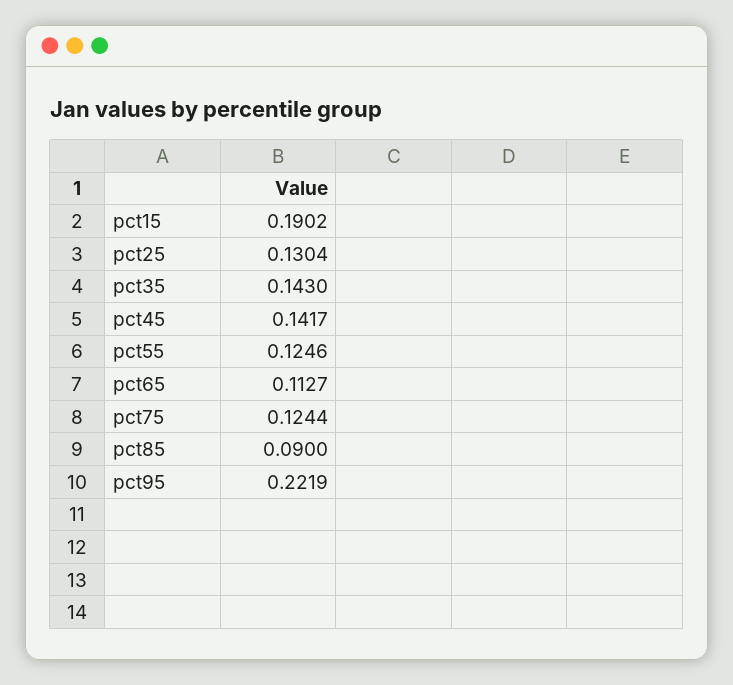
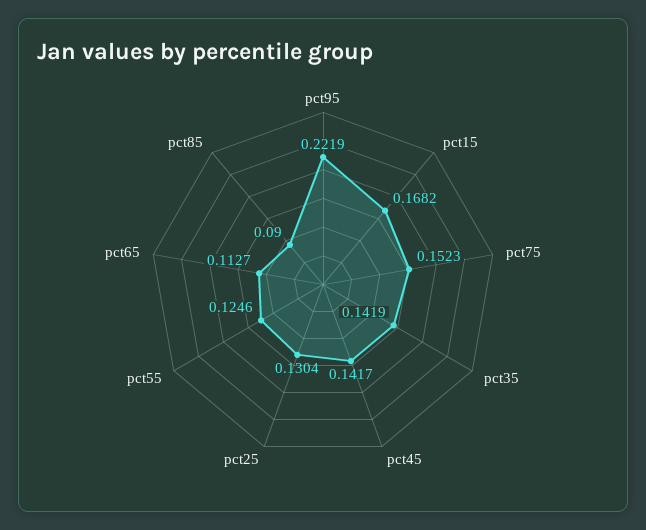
  {
-   "pct15": 0.1902,
+   "pct15": 0.1682,
    "pct25": 0.1304,
-   "pct35": 0.143,
+   "pct35": 0.1419,
    "pct45": 0.1417,
    "pct55": 0.1246,
    "pct65": 0.1127,
-   "pct75": 0.1244,
+   "pct75": 0.1523,
    "pct85": 0.09,
    "pct95": 0.2219
  }

